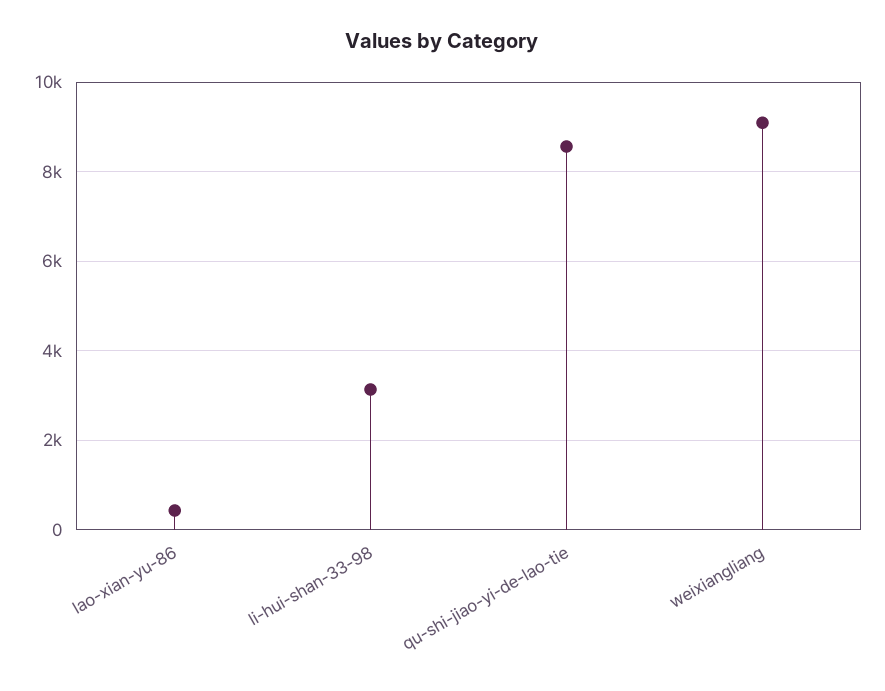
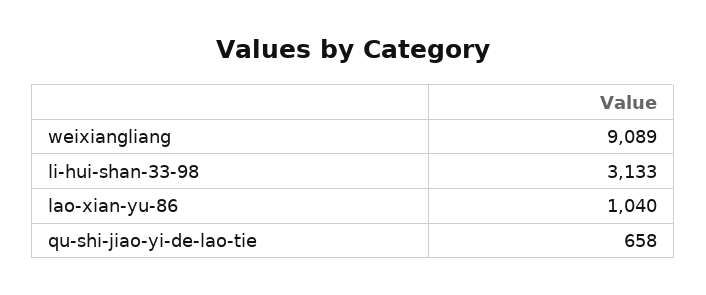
  {
-   "lao-xian-yu-86": 400,
+   "lao-xian-yu-86": 1040,
    "li-hui-shan-33-98": 3133,
-   "qu-shi-jiao-yi-de-lao-tie": 8600,
+   "qu-shi-jiao-yi-de-lao-tie": 658,
    "weixiangliang": 9089
  }

